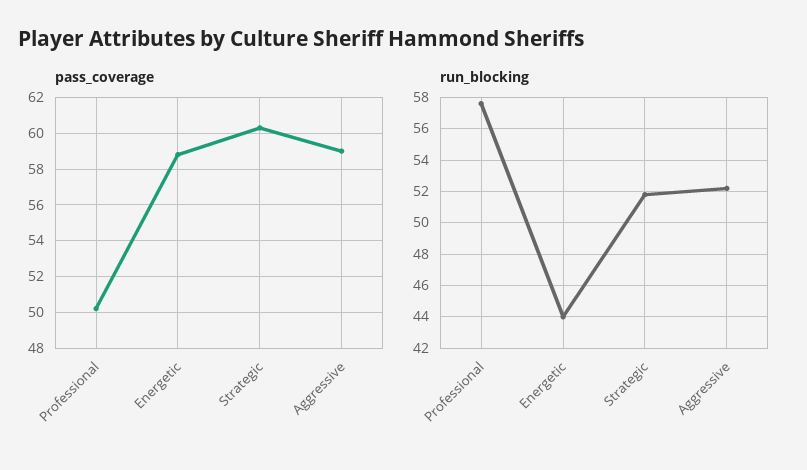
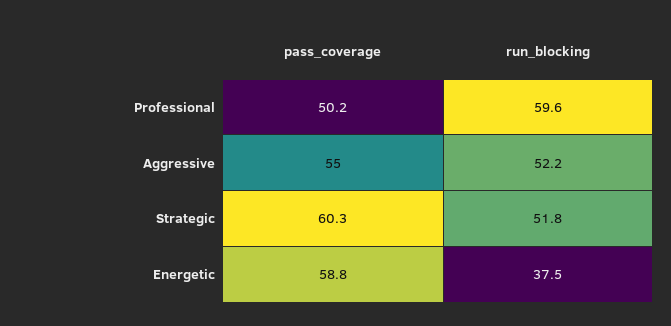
  {
    "pass_coverage": {
      "Professional": 50.2,
      "Energetic": 58.8,
      "Strategic": 60.3,
-     "Aggressive": 59
+     "Aggressive": 55
    },
    "run_blocking": {
-     "Professional": 57.5,
+     "Professional": 59.6,
-     "Energetic": 44,
+     "Energetic": 37.5,
      "Strategic": 51.8,
      "Aggressive": 52.2
    }
  }

